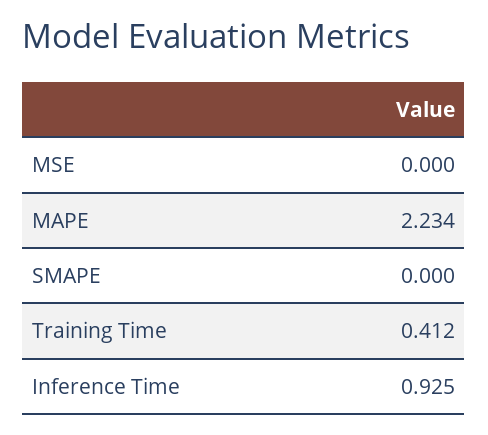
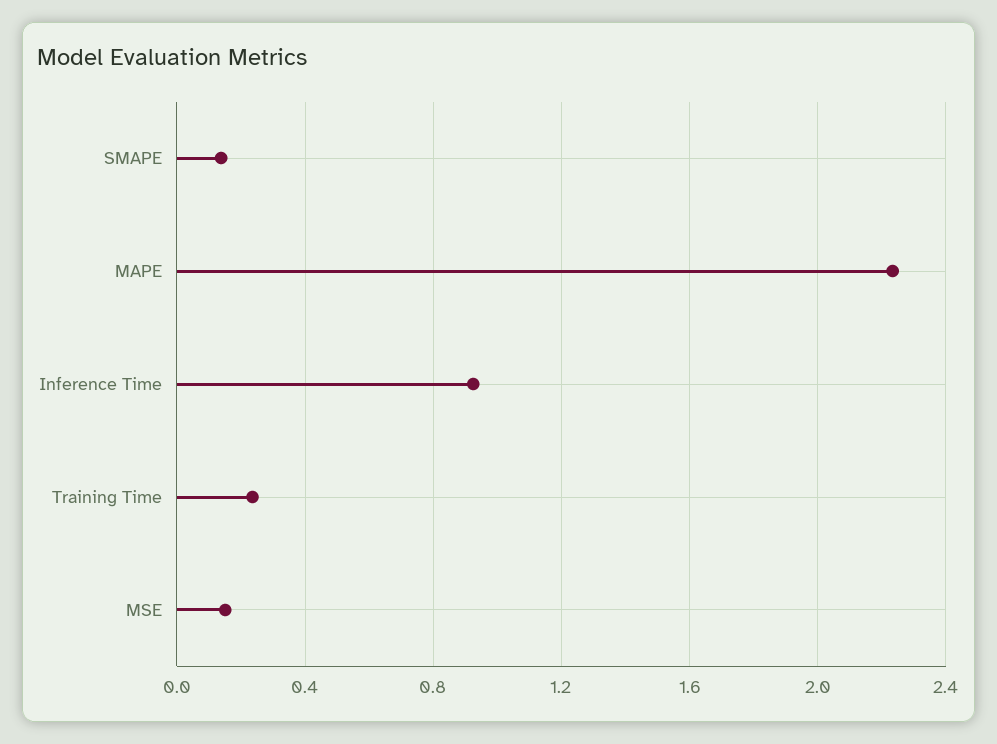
  {
-   "MSE": 0,
+   "MSE": 0.15,
    "MAPE": 2.234,
-   "SMAPE": 0,
+   "SMAPE": 0.15,
-   "Training Time": 0.412,
+   "Training Time": 0.25,
    "Inference Time": 0.925
  }

